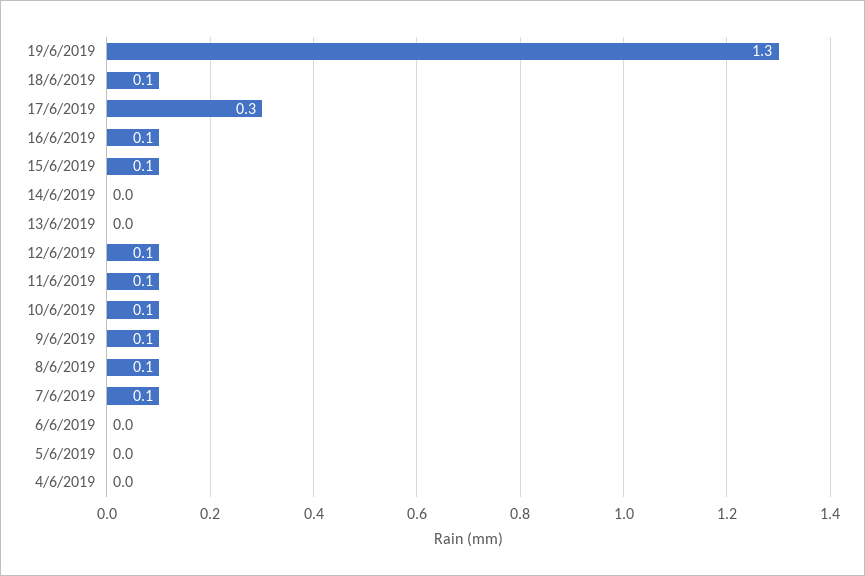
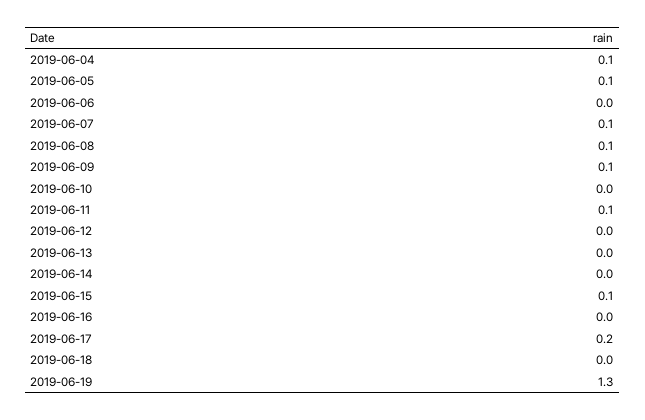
  {
    "19/6/2019": 1.3,
-   "18/6/2019": 0.1,
+   "18/6/2019": 0,
-   "17/6/2019": 0.3,
+   "17/6/2019": 0.2,
-   "16/6/2019": 0.1,
+   "16/6/2019": 0,
    "15/6/2019": 0.1,
    "14/6/2019": 0,
    "13/6/2019": 0,
-   "12/6/2019": 0.1,
+   "12/6/2019": 0,
    "11/6/2019": 0.1,
-   "10/6/2019": 0.1,
+   "10/6/2019": 0,
    "9/6/2019": 0.1,
    "8/6/2019": 0.1,
    "7/6/2019": 0.1,
    "6/6/2019": 0,
-   "5/6/2019": 0,
+   "5/6/2019": 0.1,
-   "4/6/2019": 0
+   "4/6/2019": 0.1
  }

